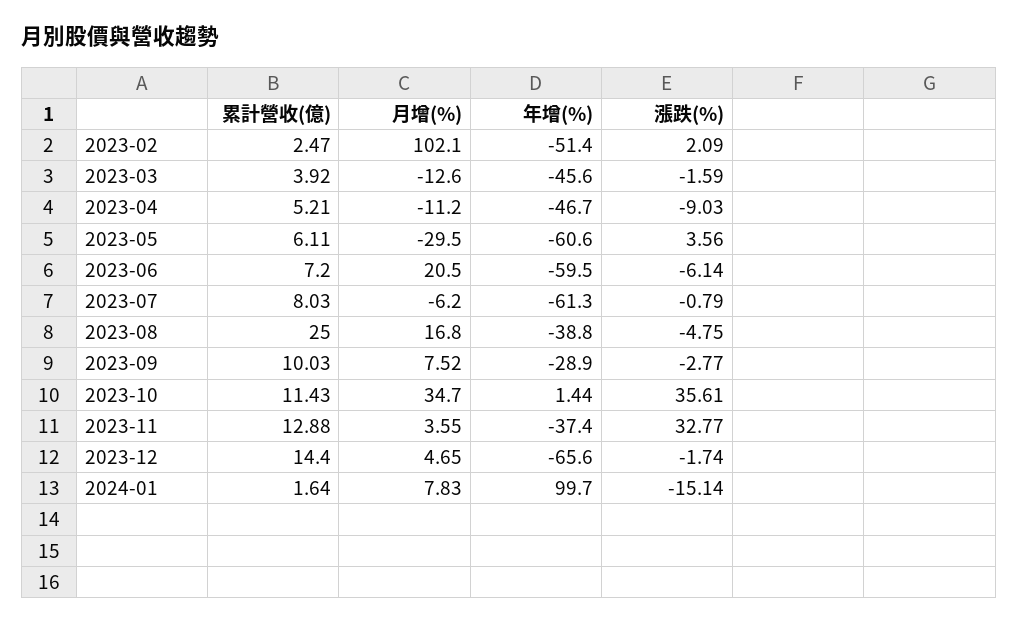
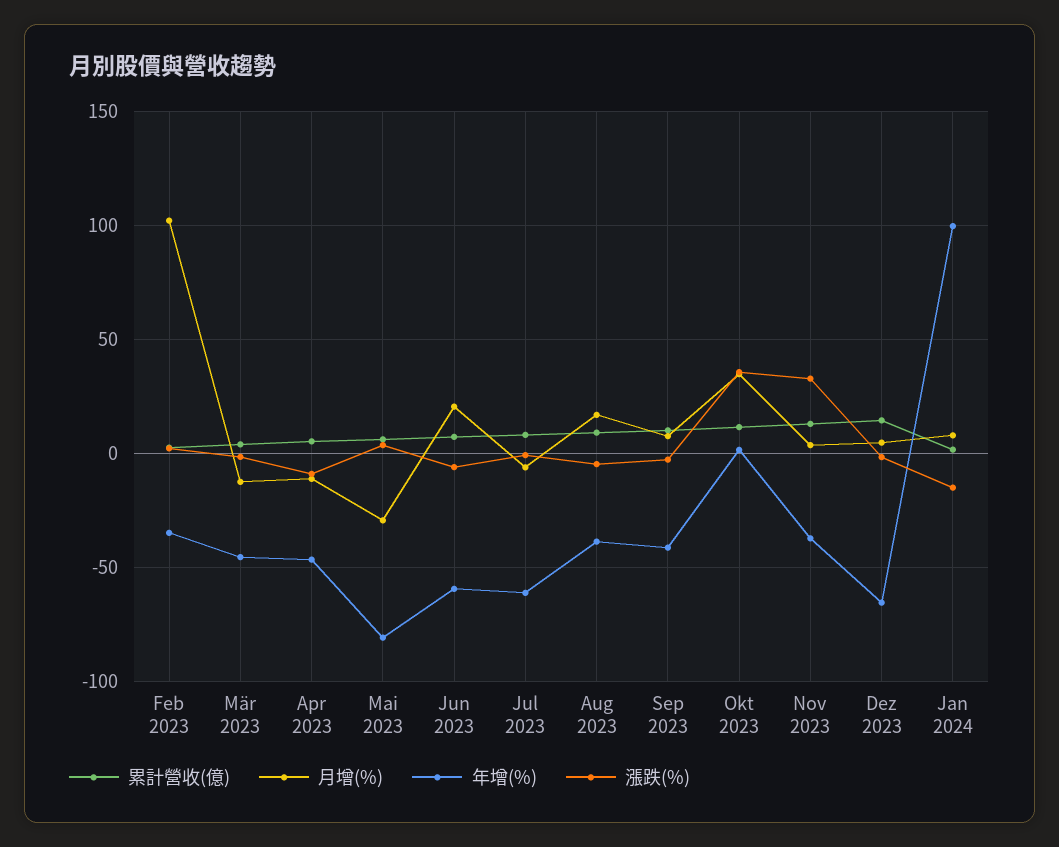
  {
    "累計營收(億)": {
      "2023-02": 2.47,
      "2023-03": 3.92,
      "2023-04": 5.21,
      "2023-05": 6.11,
      "2023-06": 7.2,
      "2023-07": 8.03,
-     "2023-08": 25,
+     "2023-08": 10,
      "2023-09": 10.03,
      "2023-10": 11.43,
      "2023-11": 12.88,
      "2023-12": 14.4,
      "2024-01": 1.64
    },
    "月增(%)": {
      "2023-02": 102.1,
      "2023-03": -12.6,
      "2023-04": -11.2,
      "2023-05": -29.5,
      "2023-06": 20.5,
      "2023-07": -6.2,
      "2023-08": 16.8,
      "2023-09": 7.52,
      "2023-10": 34.7,
      "2023-11": 3.55,
      "2023-12": 4.65,
      "2024-01": 7.83
    },
    "年增(%)": {
-     "2023-02": -51.4,
+     "2023-02": -35,
      "2023-03": -45.6,
      "2023-04": -46.7,
-     "2023-05": -60.6,
+     "2023-05": -80,
      "2023-06": -59.5,
      "2023-07": -61.3,
      "2023-08": -38.8,
-     "2023-09": -28.9,
+     "2023-09": -40,
      "2023-10": 1.44,
      "2023-11": -37.4,
      "2023-12": -65.6,
      "2024-01": 99.7
    },
    "漲跌(%)": {
      "2023-02": 2.09,
      "2023-03": -1.59,
      "2023-04": -9.03,
      "2023-05": 3.56,
      "2023-06": -6.14,
      "2023-07": -0.79,
      "2023-08": -4.75,
      "2023-09": -2.77,
      "2023-10": 35.61,
      "2023-11": 32.77,
      "2023-12": -1.74,
      "2024-01": -15.14
    }
  }

